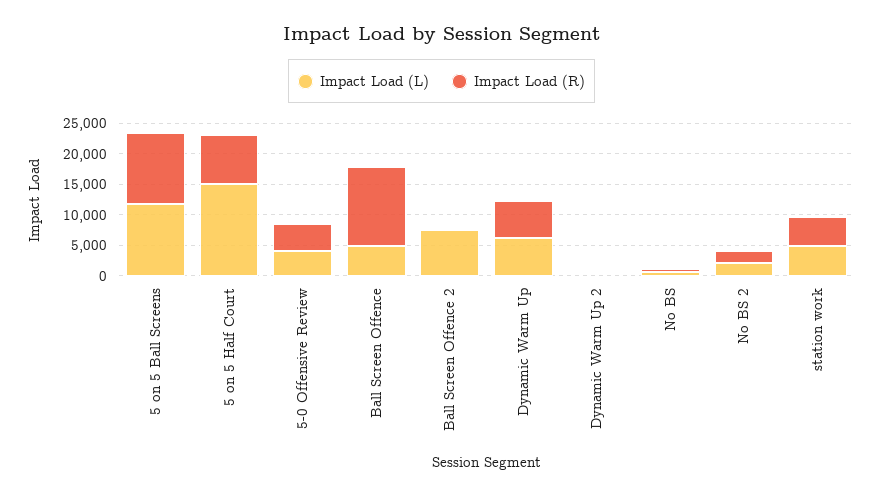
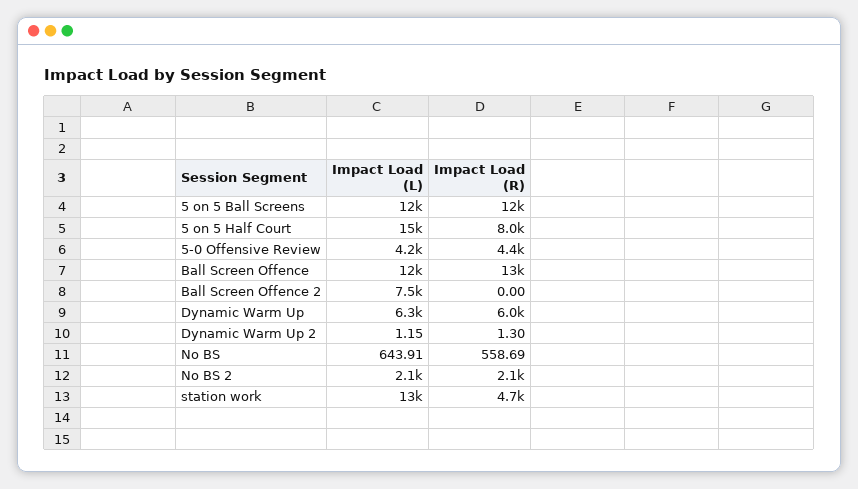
  {
    "Impact Load (L)": {
      "5 on 5 Ball Screens": 12000,
      "5 on 5 Half Court": 15000,
      "5-0 Offensive Review": 4200,
-     "Ball Screen Offence": 5000,
+     "Ball Screen Offence": 12000,
      "Ball Screen Offence 2": 7500,
      "Dynamic Warm Up": 6300,
      "Dynamic Warm Up 2": 1.15,
      "No BS": 643.91,
      "No BS 2": 2100,
-     "station work": 5000
+     "station work": 13000
    },
    "Impact Load (R)": {
      "5 on 5 Ball Screens": 12000,
      "5 on 5 Half Court": 8000,
      "5-0 Offensive Review": 4400,
      "Ball Screen Offence": 13000,
      "Ball Screen Offence 2": 0,
      "Dynamic Warm Up": 6000,
      "Dynamic Warm Up 2": 1.3,
      "No BS": 558.69,
      "No BS 2": 2100,
      "station work": 4700
    }
  }

